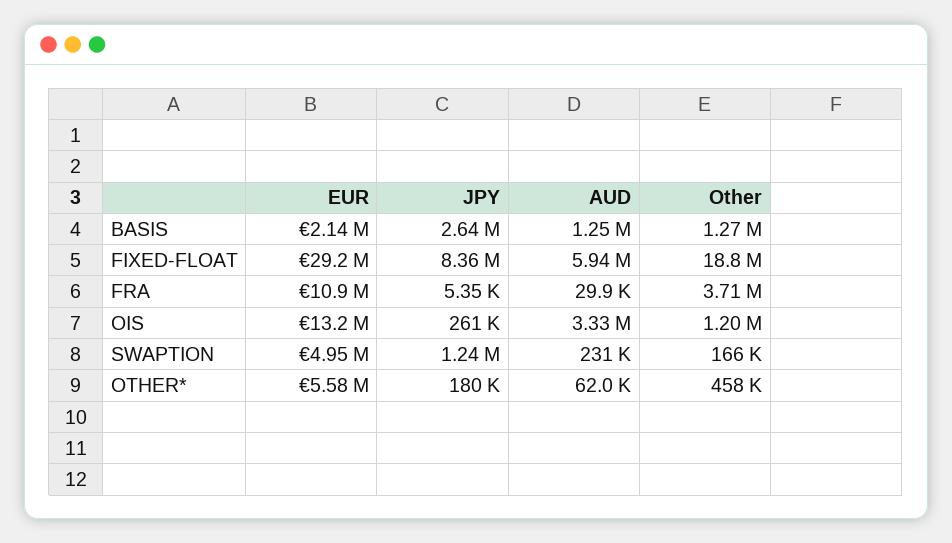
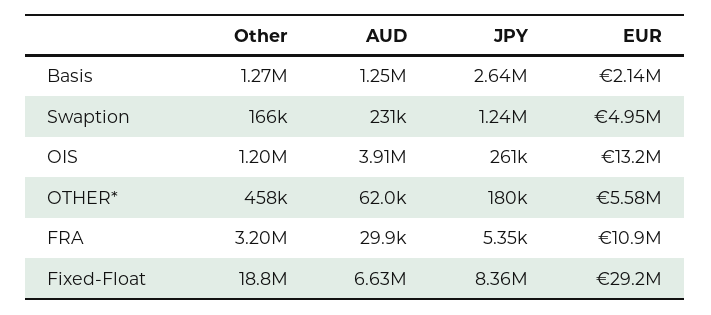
  {
    "EUR": {
      "BASIS": 2140000,
      "FIXED-FLOAT": 29200000,
      "FRA": 10900000,
      "OIS": 13200000,
      "SWAPTION": 4950000,
      "OTHER*": 5580000
    },
    "JPY": {
      "BASIS": 2640000,
      "FIXED-FLOAT": 8360000,
      "FRA": 5350,
      "OIS": 261000,
      "SWAPTION": 1240000,
      "OTHER*": 180000
    },
    "AUD": {
      "BASIS": 1250000,
-     "FIXED-FLOAT": 5940000,
+     "FIXED-FLOAT": 6630000,
      "FRA": 29900,
-     "OIS": 3330000,
+     "OIS": 3910000,
      "SWAPTION": 231000,
      "OTHER*": 62000
    },
    "Other": {
      "BASIS": 1270000,
      "FIXED-FLOAT": 18800000,
-     "FRA": 3710000,
+     "FRA": 3200000,
      "OIS": 1200000,
      "SWAPTION": 166000,
      "OTHER*": 458000
    }
  }

